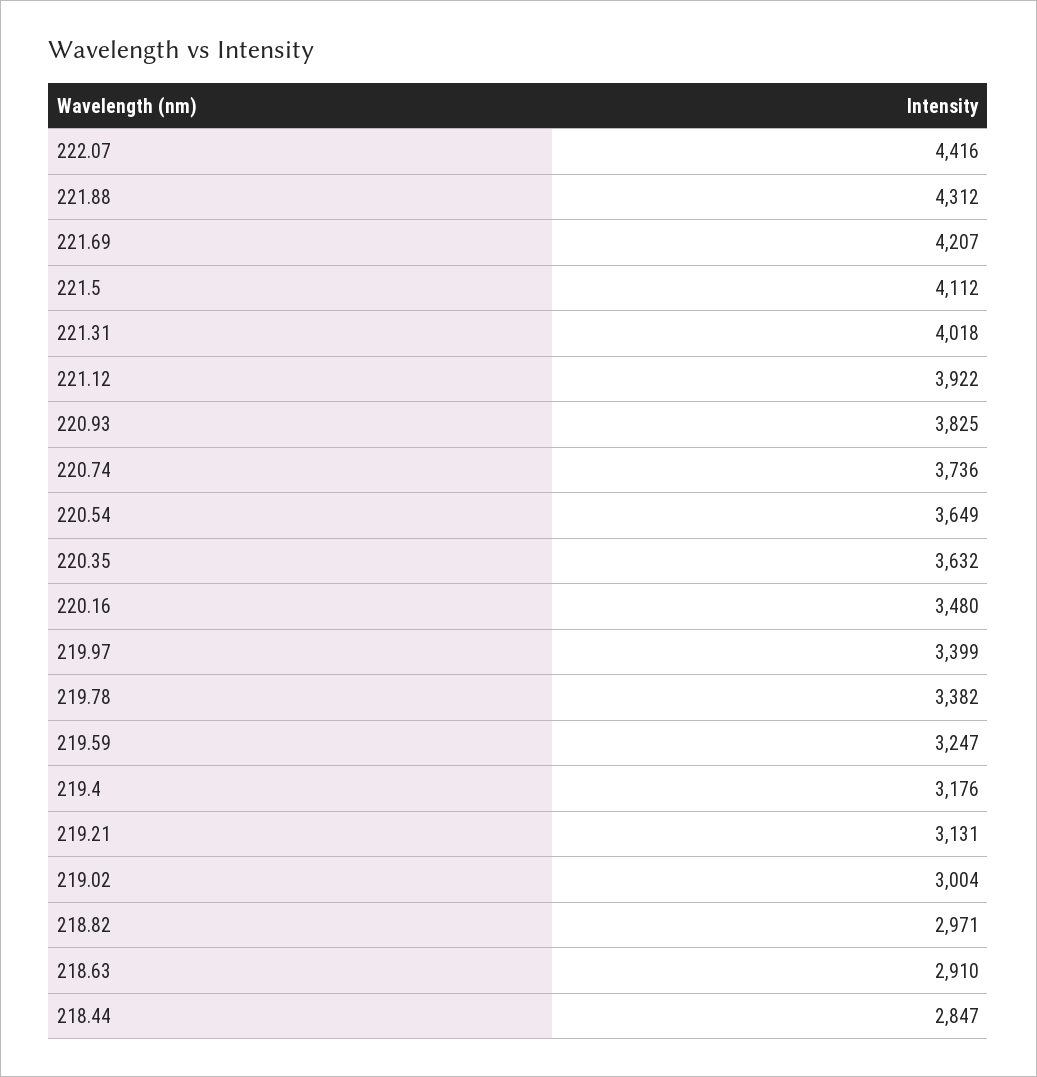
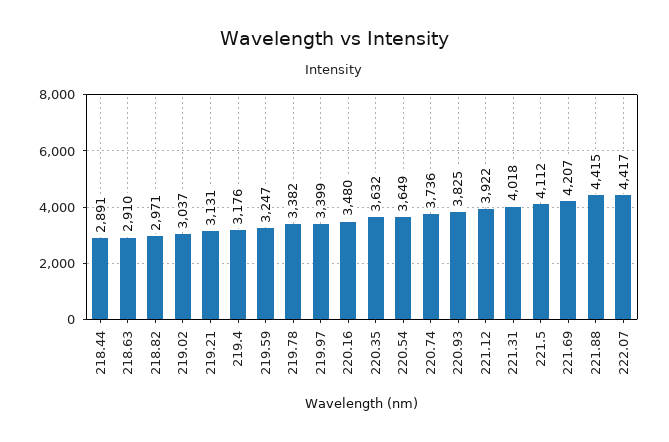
  {
-   "222.07": 4416,
+   "222.07": 4417,
-   "221.88": 4312,
+   "221.88": 4415,
    "221.69": 4207,
    "221.5": 4112,
    "221.31": 4018,
    "221.12": 3922,
    "220.93": 3825,
    "220.74": 3736,
    "220.54": 3649,
    "220.35": 3632,
    "220.16": 3480,
    "219.97": 3399,
    "219.78": 3382,
    "219.59": 3247,
    "219.4": 3176,
    "219.21": 3131,
-   "219.02": 3004,
+   "219.02": 3037,
    "218.82": 2971,
    "218.63": 2910,
-   "218.44": 2847
+   "218.44": 2891
  }

